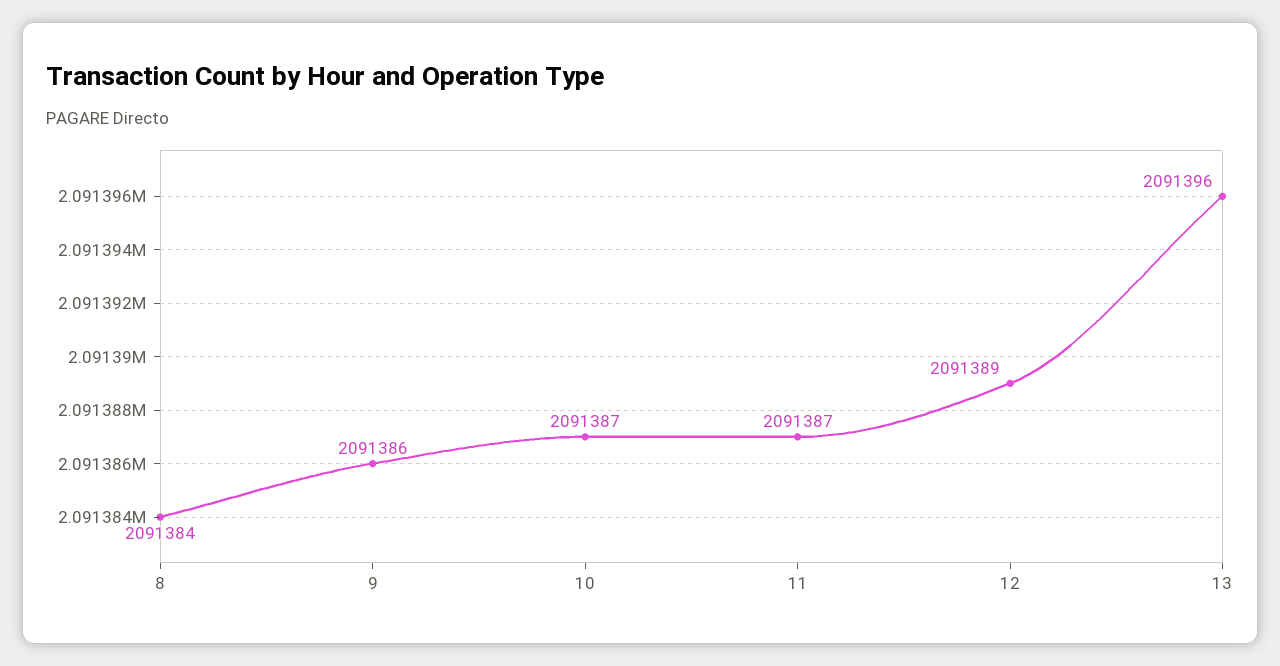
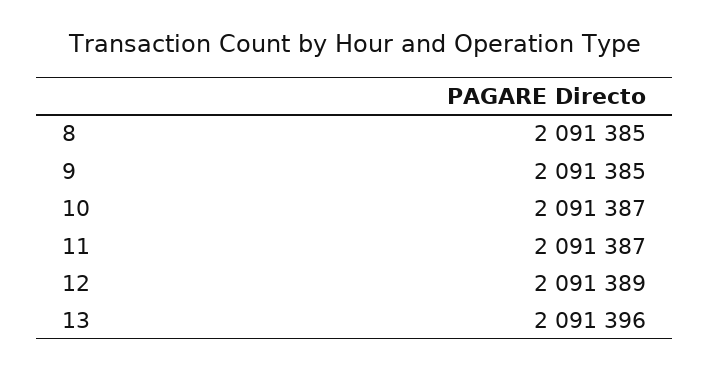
  {
-   "8": 2091384,
+   "8": 2091385,
-   "9": 2091386,
+   "9": 2091385,
    "10": 2091387,
    "11": 2091387,
    "12": 2091389,
    "13": 2091396
  }

